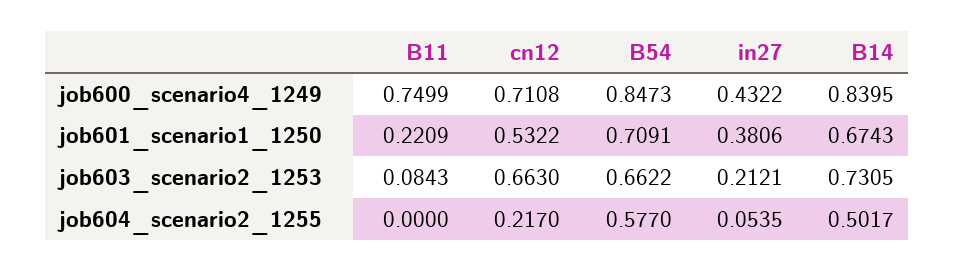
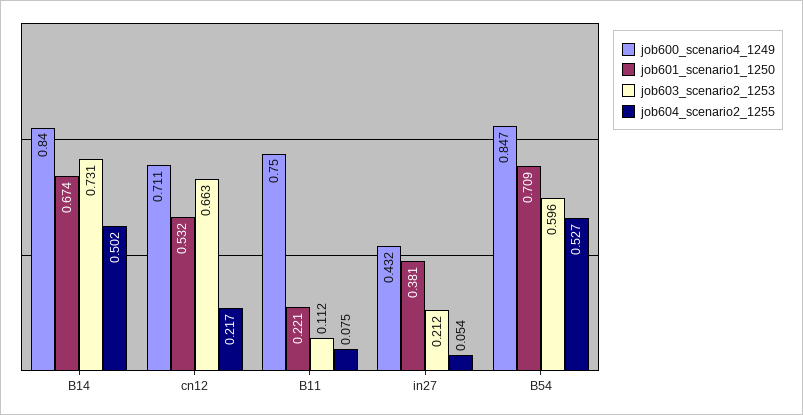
  {
    "job600_scenario4_1249": {
      "B11": 0.7499,
      "cn12": 0.7108,
      "B54": 0.8473,
      "in27": 0.4322,
      "B14": 0.8395
    },
    "job601_scenario1_1250": {
      "B11": 0.2209,
      "cn12": 0.5322,
      "B54": 0.7091,
      "in27": 0.3806,
      "B14": 0.6743
    },
    "job603_scenario2_1253": {
-     "B11": 0.0843,
+     "B11": 0.112,
      "cn12": 0.663,
-     "B54": 0.6622,
+     "B54": 0.596,
      "in27": 0.2121,
      "B14": 0.7305
    },
    "job604_scenario2_1255": {
-     "B11": 0,
+     "B11": 0.075,
      "cn12": 0.217,
-     "B54": 0.577,
+     "B54": 0.527,
      "in27": 0.0535,
      "B14": 0.5017
    }
  }

